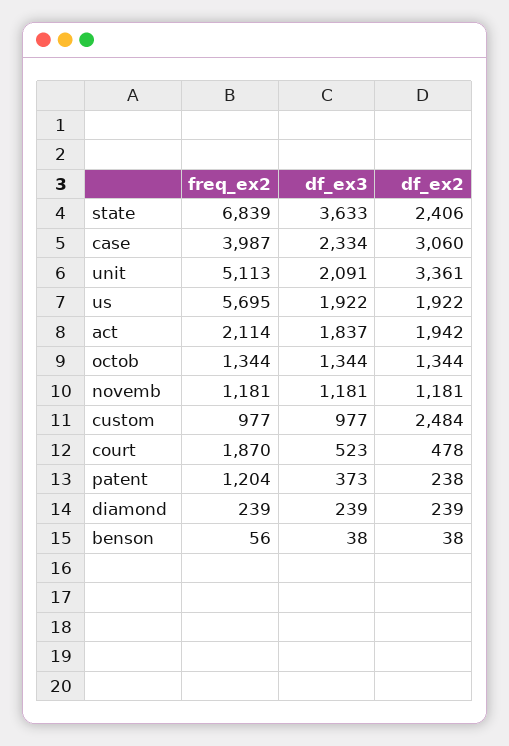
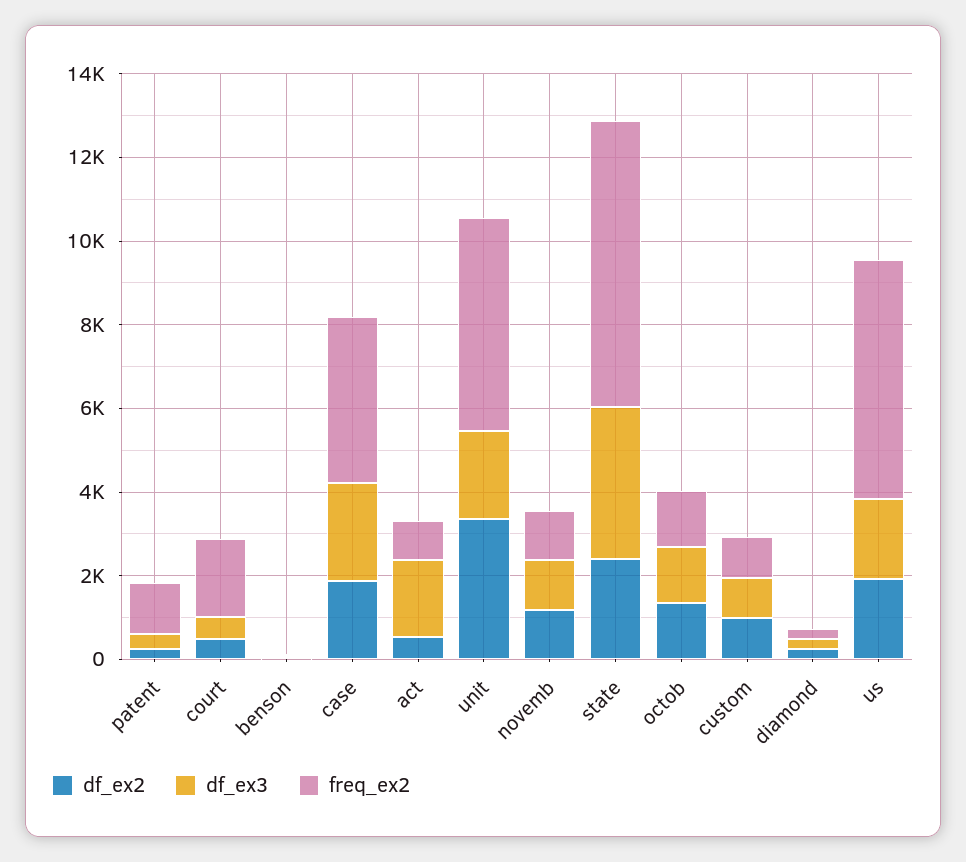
  {
    "freq_ex2": {
      "state": 6839,
      "case": 3987,
      "unit": 5113,
      "us": 5695,
-     "act": 2114,
+     "act": 1000,
      "octob": 1344,
      "novemb": 1181,
      "custom": 977,
      "court": 1870,
      "patent": 1204,
      "diamond": 239,
      "benson": 56
    },
    "df_ex3": {
      "state": 3633,
      "case": 2334,
      "unit": 2091,
      "us": 1922,
      "act": 1837,
      "octob": 1344,
      "novemb": 1181,
      "custom": 977,
      "court": 523,
      "patent": 373,
      "diamond": 239,
      "benson": 38
    },
    "df_ex2": {
      "state": 2406,
-     "case": 3060,
+     "case": 2000,
      "unit": 3361,
      "us": 1922,
-     "act": 1942,
+     "act": 500,
      "octob": 1344,
      "novemb": 1181,
-     "custom": 2484,
+     "custom": 1000,
      "court": 478,
      "patent": 238,
      "diamond": 239,
      "benson": 38
    }
  }

